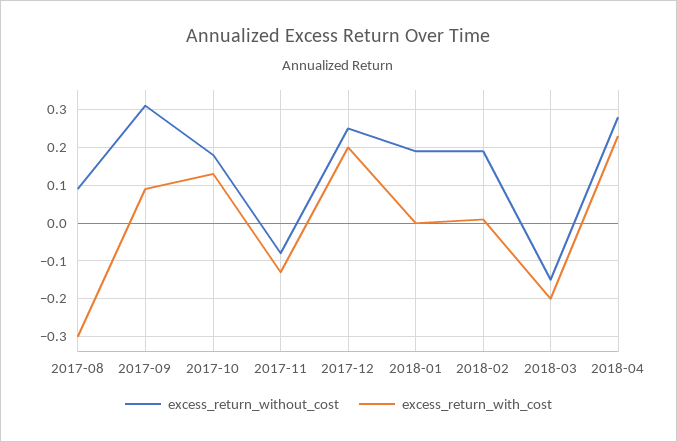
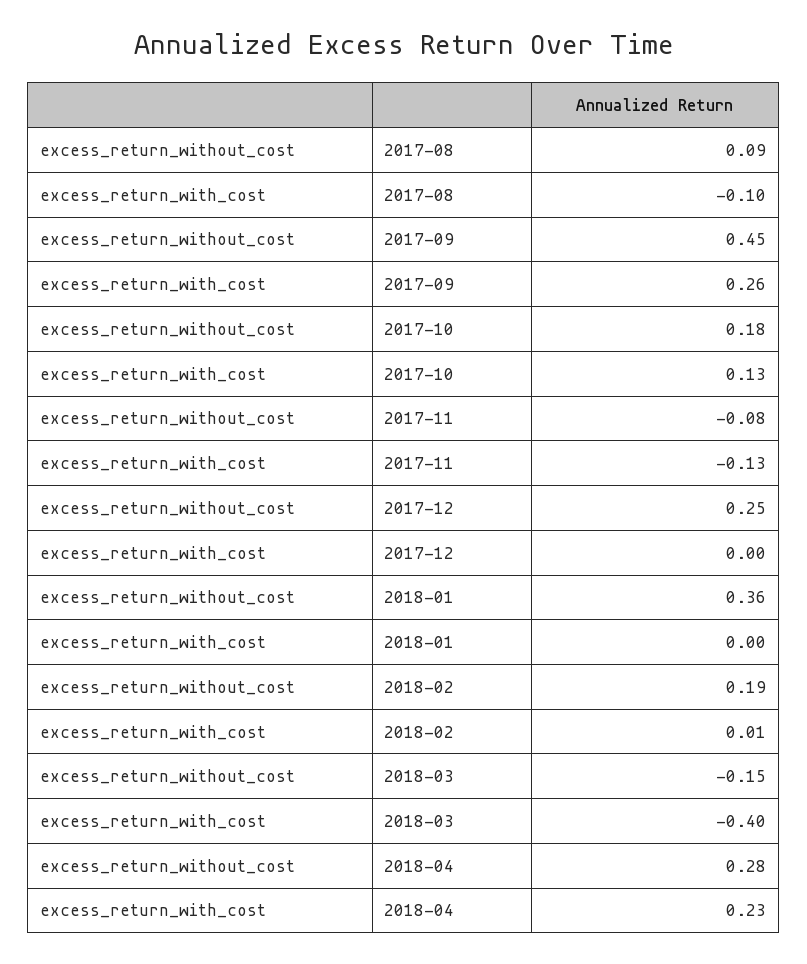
  {
    "excess_return_without_cost": {
      "2017-08": 0.09,
-     "2017-09": 0.3,
+     "2017-09": 0.45,
      "2017-10": 0.18,
      "2017-11": -0.08,
      "2017-12": 0.25,
-     "2018-01": 0.2,
+     "2018-01": 0.36,
      "2018-02": 0.19,
      "2018-03": -0.15,
      "2018-04": 0.28
    },
    "excess_return_with_cost": {
-     "2017-08": -0.3,
+     "2017-08": -0.1,
-     "2017-09": 0.1,
+     "2017-09": 0.26,
      "2017-10": 0.13,
      "2017-11": -0.13,
-     "2017-12": 0.2,
+     "2017-12": 0,
      "2018-01": 0,
      "2018-02": 0.01,
-     "2018-03": -0.2,
+     "2018-03": -0.4,
      "2018-04": 0.23
    }
  }

